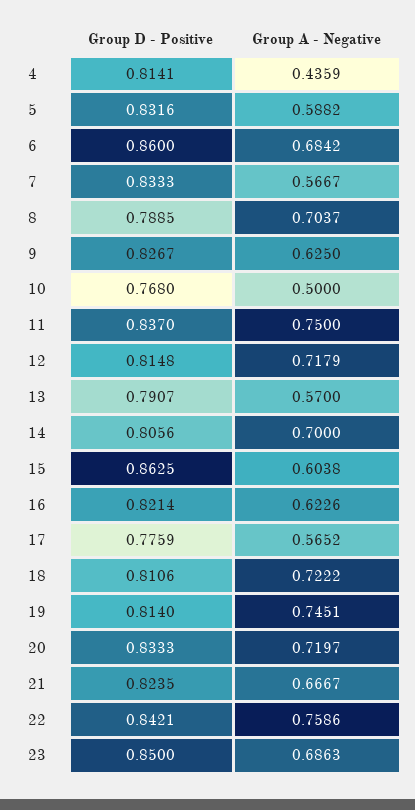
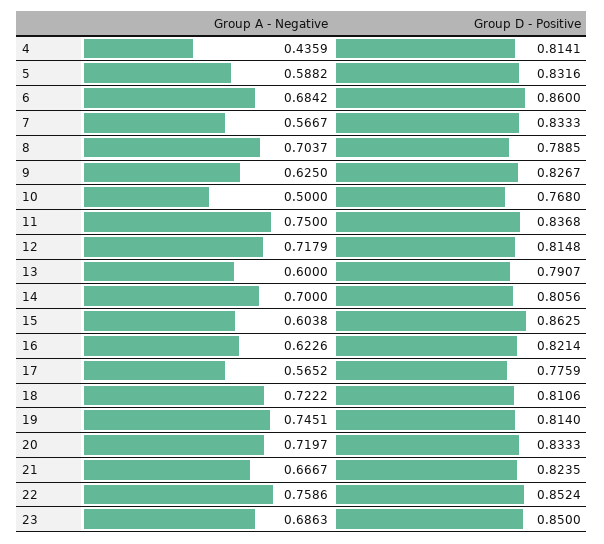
  {
    "Group D - Positive": {
      "4": 0.8141,
      "5": 0.8316,
      "6": 0.86,
      "7": 0.8333,
      "8": 0.7885,
      "9": 0.8267,
      "10": 0.768,
-     "11": 0.837,
+     "11": 0.8368,
      "12": 0.8148,
      "13": 0.7907,
      "14": 0.8056,
      "15": 0.8625,
      "16": 0.8214,
      "17": 0.7759,
      "18": 0.8106,
      "19": 0.814,
      "20": 0.8333,
      "21": 0.8235,
-     "22": 0.8421,
+     "22": 0.8524,
      "23": 0.85
    },
    "Group A - Negative": {
      "4": 0.4359,
      "5": 0.5882,
      "6": 0.6842,
      "7": 0.5667,
      "8": 0.7037,
      "9": 0.625,
      "10": 0.5,
      "11": 0.75,
      "12": 0.7179,
-     "13": 0.57,
+     "13": 0.6,
      "14": 0.7,
      "15": 0.6038,
      "16": 0.6226,
      "17": 0.5652,
      "18": 0.7222,
      "19": 0.7451,
      "20": 0.7197,
      "21": 0.6667,
      "22": 0.7586,
      "23": 0.6863
    }
  }

